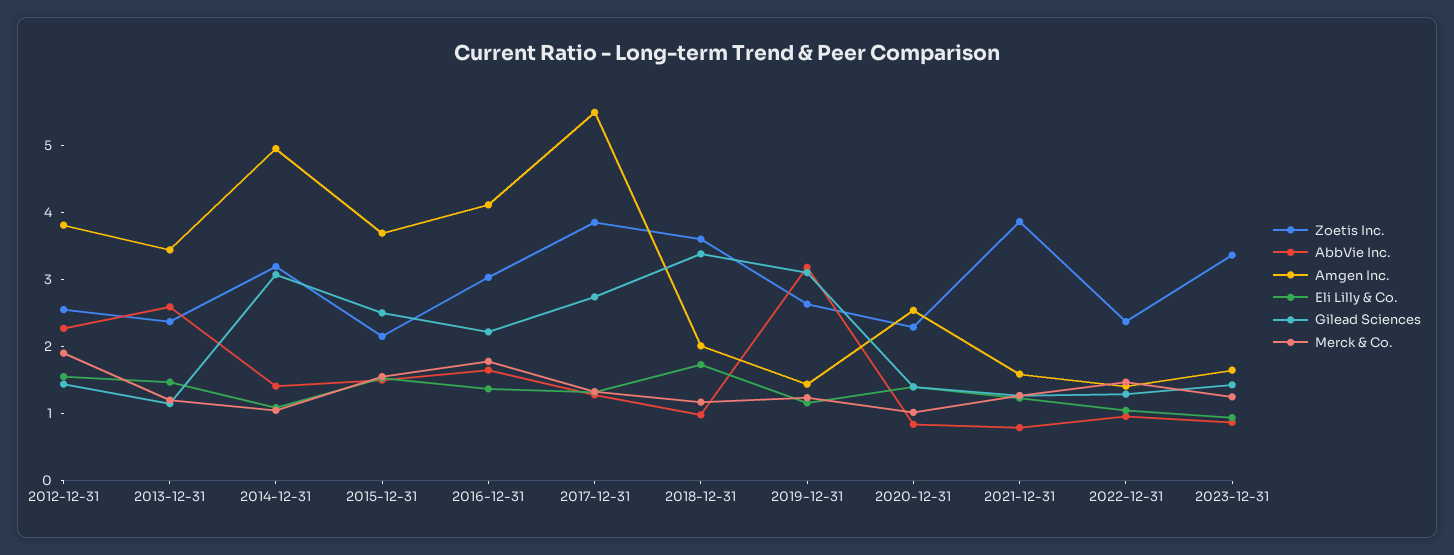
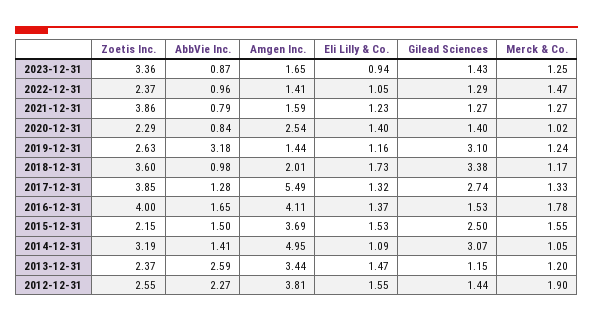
  {
    "Zoetis Inc.": {
      "2012-12-31": 2.55,
      "2013-12-31": 2.37,
      "2014-12-31": 3.19,
      "2015-12-31": 2.15,
-     "2016-12-31": 3,
+     "2016-12-31": 4,
      "2017-12-31": 3.85,
      "2018-12-31": 3.6,
      "2019-12-31": 2.63,
      "2020-12-31": 2.29,
      "2021-12-31": 3.86,
      "2022-12-31": 2.37,
      "2023-12-31": 3.36
    },
    "AbbVie Inc.": {
      "2012-12-31": 2.27,
      "2013-12-31": 2.59,
      "2014-12-31": 1.41,
      "2015-12-31": 1.5,
      "2016-12-31": 1.65,
      "2017-12-31": 1.28,
      "2018-12-31": 0.98,
      "2019-12-31": 3.18,
      "2020-12-31": 0.84,
      "2021-12-31": 0.79,
      "2022-12-31": 0.96,
      "2023-12-31": 0.87
    },
    "Amgen Inc.": {
      "2012-12-31": 3.81,
      "2013-12-31": 3.44,
      "2014-12-31": 4.95,
      "2015-12-31": 3.69,
      "2016-12-31": 4.11,
      "2017-12-31": 5.49,
      "2018-12-31": 2.01,
      "2019-12-31": 1.44,
      "2020-12-31": 2.54,
      "2021-12-31": 1.59,
      "2022-12-31": 1.41,
      "2023-12-31": 1.65
    },
    "Eli Lilly & Co.": {
      "2012-12-31": 1.55,
      "2013-12-31": 1.47,
      "2014-12-31": 1.09,
      "2015-12-31": 1.53,
      "2016-12-31": 1.37,
      "2017-12-31": 1.32,
      "2018-12-31": 1.73,
      "2019-12-31": 1.16,
      "2020-12-31": 1.4,
      "2021-12-31": 1.23,
      "2022-12-31": 1.05,
      "2023-12-31": 0.94
    },
    "Gilead Sciences": {
      "2012-12-31": 1.44,
      "2013-12-31": 1.15,
      "2014-12-31": 3.07,
      "2015-12-31": 2.5,
-     "2016-12-31": 2.2,
+     "2016-12-31": 1.53,
      "2017-12-31": 2.74,
      "2018-12-31": 3.38,
      "2019-12-31": 3.1,
      "2020-12-31": 1.4,
      "2021-12-31": 1.27,
      "2022-12-31": 1.29,
      "2023-12-31": 1.43
    },
    "Merck & Co.": {
      "2012-12-31": 1.9,
      "2013-12-31": 1.2,
      "2014-12-31": 1.05,
      "2015-12-31": 1.55,
      "2016-12-31": 1.78,
      "2017-12-31": 1.33,
      "2018-12-31": 1.17,
      "2019-12-31": 1.24,
      "2020-12-31": 1.02,
      "2021-12-31": 1.27,
      "2022-12-31": 1.47,
      "2023-12-31": 1.25
    }
  }

